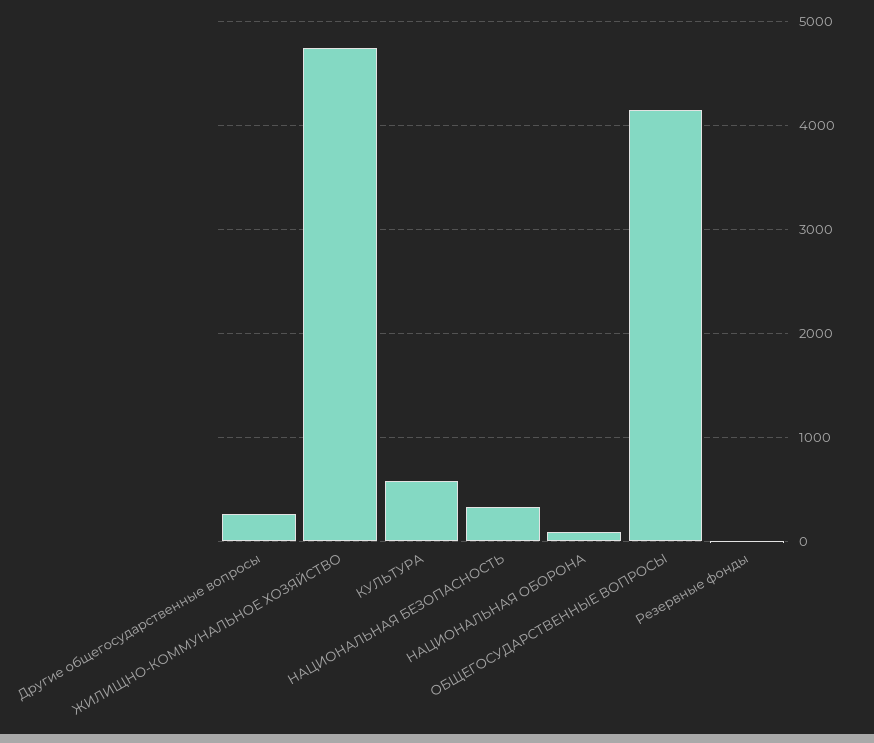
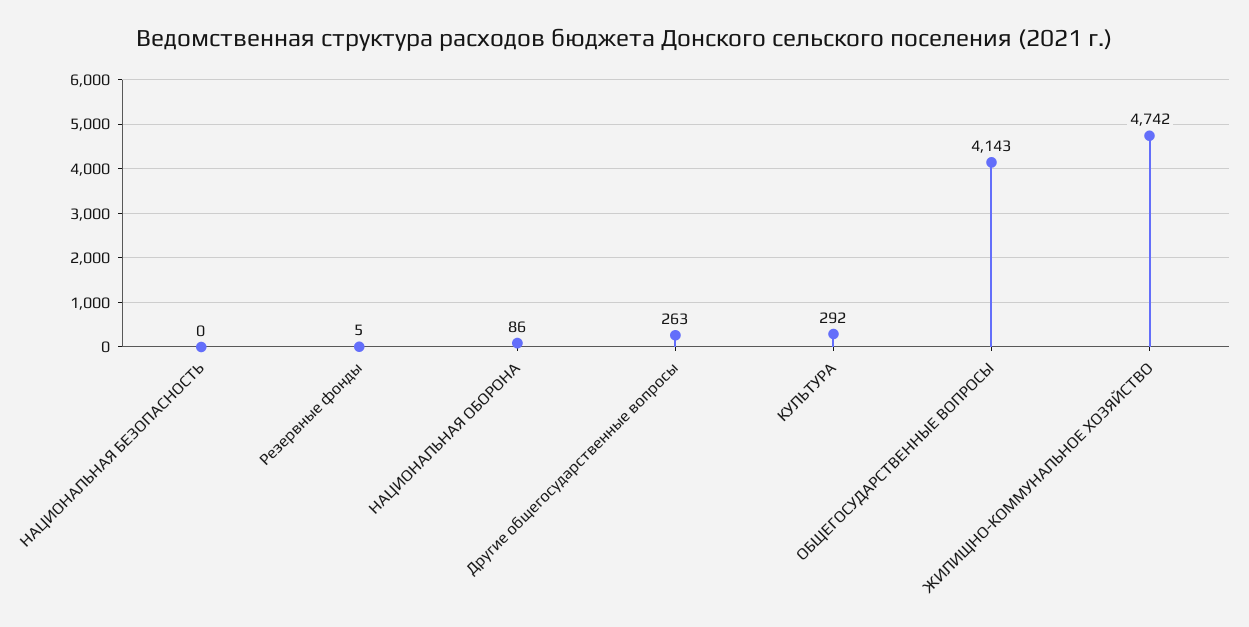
  {
    "Другие общегосударственные вопросы": 263,
    "ЖИЛИЩНО-КОММУНАЛЬНОЕ ХОЗЯЙСТВО": 4742,
-   "КУЛЬТУРА": 600,
+   "КУЛЬТУРА": 292,
-   "НАЦИОНАЛЬНАЯ БЕЗОПАСНОСТЬ": 300,
+   "НАЦИОНАЛЬНАЯ БЕЗОПАСНОСТЬ": 0,
    "НАЦИОНАЛЬНАЯ ОБОРОНА": 86,
    "ОБЩЕГОСУДАРСТВЕННЫЕ ВОПРОСЫ": 4143,
    "Резервные фонды": 5
  }

